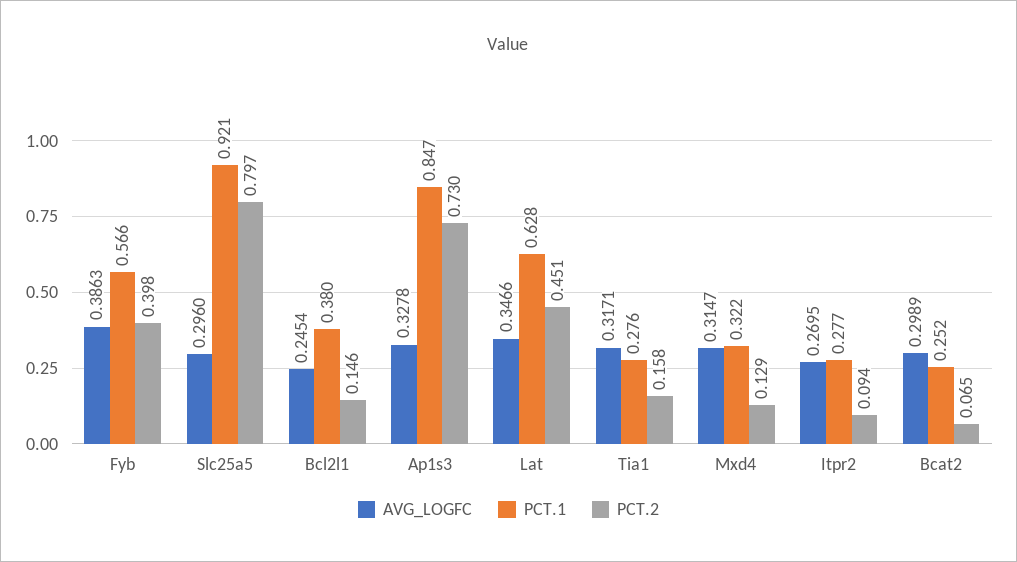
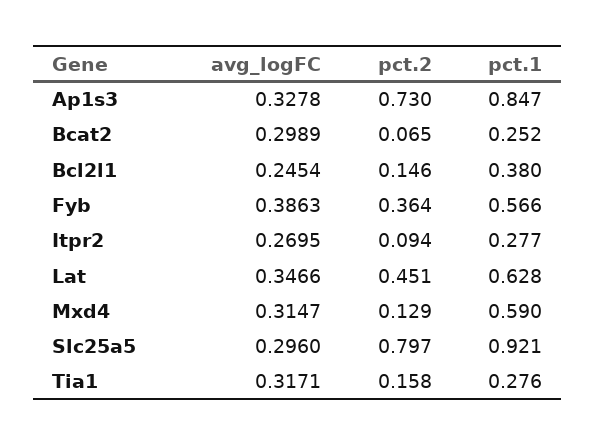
  {
    "AVG_LOGFC": {
      "Fyb": 0.3863,
      "Slc25a5": 0.296,
      "Bcl2l1": 0.2454,
      "Ap1s3": 0.3278,
      "Lat": 0.3466,
      "Tia1": 0.3171,
      "Mxd4": 0.3147,
      "Itpr2": 0.2695,
      "Bcat2": 0.2989
    },
    "PCT.1": {
      "Fyb": 0.566,
      "Slc25a5": 0.921,
      "Bcl2l1": 0.38,
      "Ap1s3": 0.847,
      "Lat": 0.628,
      "Tia1": 0.276,
-     "Mxd4": 0.322,
+     "Mxd4": 0.59,
      "Itpr2": 0.277,
      "Bcat2": 0.252
    },
    "PCT.2": {
-     "Fyb": 0.398,
+     "Fyb": 0.364,
      "Slc25a5": 0.797,
      "Bcl2l1": 0.146,
      "Ap1s3": 0.73,
      "Lat": 0.451,
      "Tia1": 0.158,
      "Mxd4": 0.129,
      "Itpr2": 0.094,
      "Bcat2": 0.065
    }
  }

